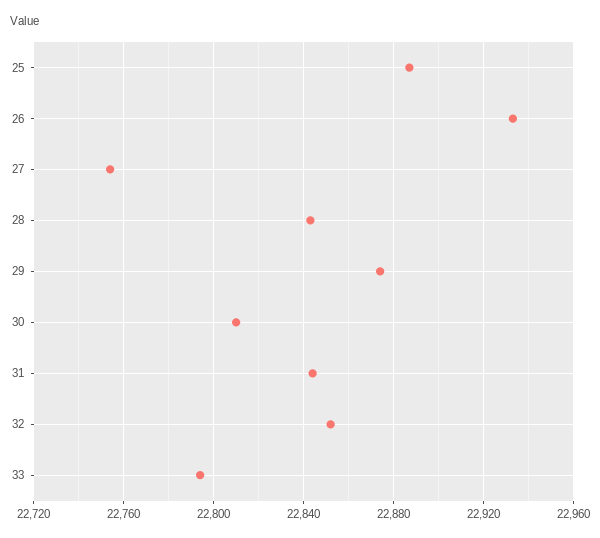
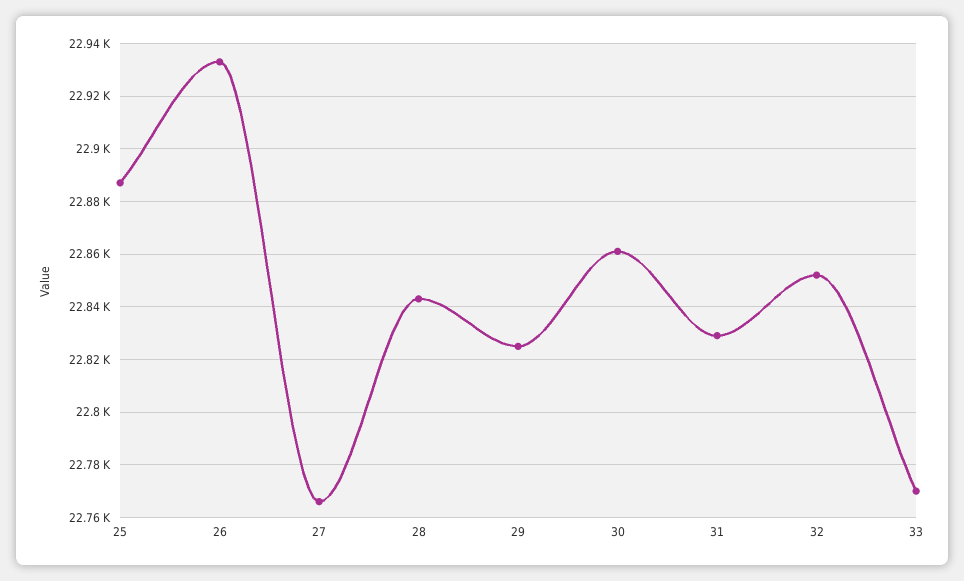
  {
    "25": 22885,
    "26": 22935,
-   "27": 22755,
+   "27": 22765,
    "28": 22845,
-   "29": 22875,
+   "29": 22825,
-   "30": 22810,
+   "30": 22860,
-   "31": 22845,
+   "31": 22830,
    "32": 22850,
-   "33": 22795
+   "33": 22770
  }

